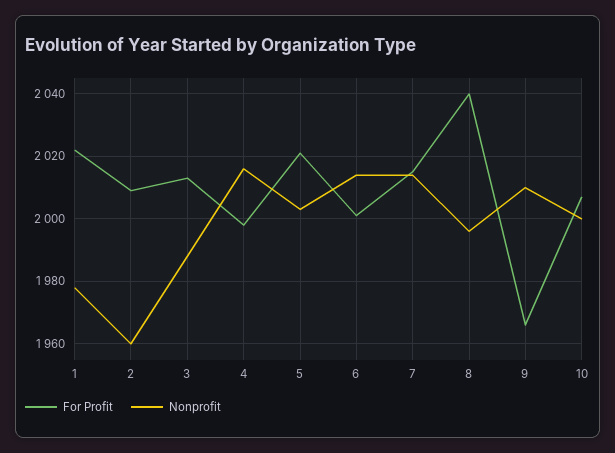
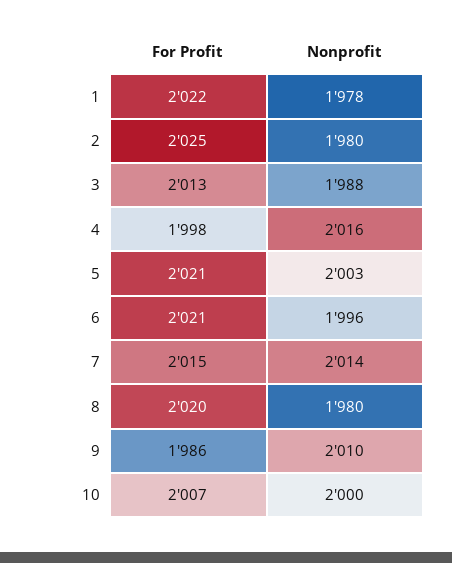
  {
    "For Profit": {
      "1": 2022,
-     "2": 2010,
+     "2": 2025,
      "3": 2013,
      "4": 1998,
      "5": 2021,
-     "6": 2000,
+     "6": 2021,
      "7": 2015,
-     "8": 2040,
+     "8": 2020,
-     "9": 1965,
+     "9": 1986,
      "10": 2007
    },
    "Nonprofit": {
      "1": 1978,
-     "2": 1960,
+     "2": 1980,
      "3": 1988,
      "4": 2016,
      "5": 2003,
-     "6": 2015,
+     "6": 1996,
      "7": 2014,
-     "8": 1995,
+     "8": 1980,
      "9": 2010,
      "10": 2000
    }
  }

